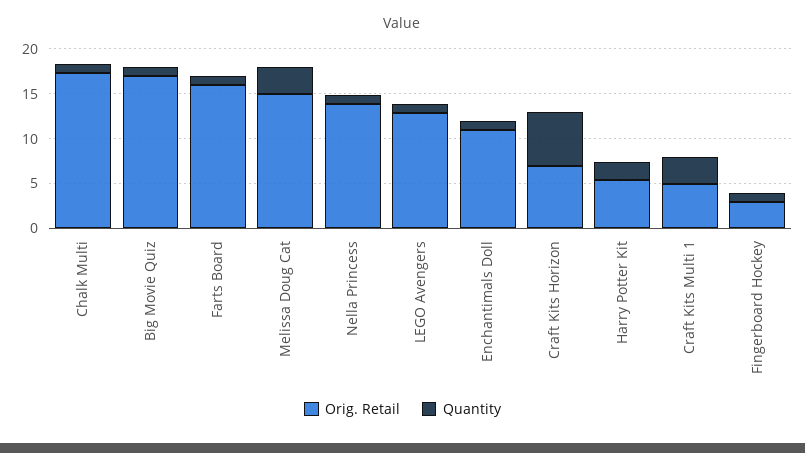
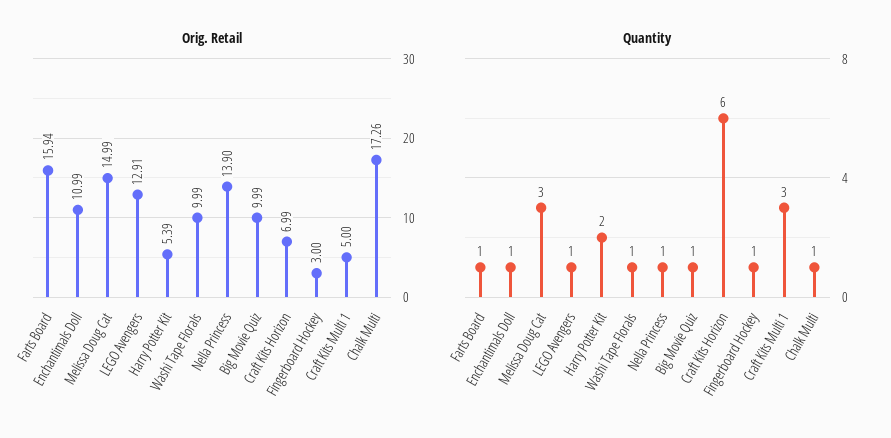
  {
    "Orig. Retail": {
      "Chalk Multi": 17.26,
-     "Big Movie Quiz": 17,
+     "Big Movie Quiz": 9.99,
      "Farts Board": 15.94,
      "Melissa Doug Cat": 14.99,
      "Nella Princess": 13.9,
      "LEGO Avengers": 12.91,
      "Enchantimals Doll": 10.99,
      "Craft Kits Horizon": 6.99,
      "Harry Potter Kit": 5.39,
      "Craft Kits Multi 1": 5,
-     "Fingerboard Hockey": 3
+     "Fingerboard Hockey": 3,
+     "Washi Tape Florals": 9.99
    },
    "Quantity": {
      "Chalk Multi": 1,
      "Big Movie Quiz": 1,
      "Farts Board": 1,
      "Melissa Doug Cat": 3,
      "Nella Princess": 1,
      "LEGO Avengers": 1,
      "Enchantimals Doll": 1,
      "Craft Kits Horizon": 6,
      "Harry Potter Kit": 2,
      "Craft Kits Multi 1": 3,
-     "Fingerboard Hockey": 1
+     "Fingerboard Hockey": 1,
+     "Washi Tape Florals": 1
    }
  }

